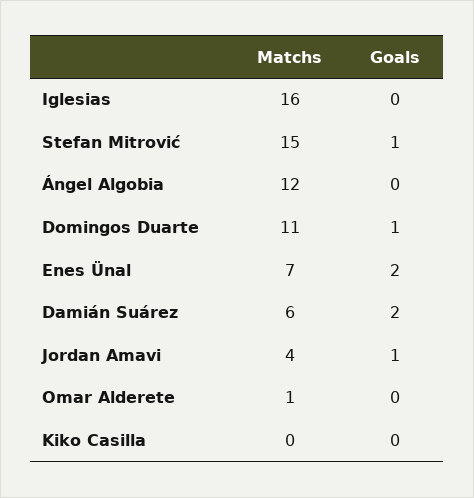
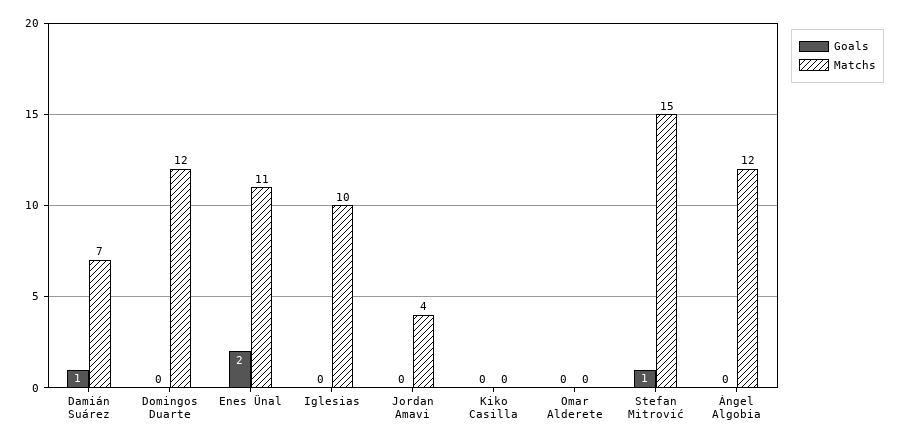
  {
    "Matchs": {
-     "Iglesias": 16,
+     "Iglesias": 10,
      "Stefan Mitrović": 15,
      "Ángel Algobia": 12,
-     "Domingos Duarte": 11,
+     "Domingos Duarte": 12,
-     "Enes Ünal": 7,
+     "Enes Ünal": 11,
-     "Damián Suárez": 6,
+     "Damián Suárez": 7,
      "Jordan Amavi": 4,
-     "Omar Alderete": 1,
+     "Omar Alderete": 0,
      "Kiko Casilla": 0
    },
    "Goals": {
      "Iglesias": 0,
      "Stefan Mitrović": 1,
      "Ángel Algobia": 0,
-     "Domingos Duarte": 1,
+     "Domingos Duarte": 0,
      "Enes Ünal": 2,
-     "Damián Suárez": 2,
+     "Damián Suárez": 1,
-     "Jordan Amavi": 1,
+     "Jordan Amavi": 0,
      "Omar Alderete": 0,
      "Kiko Casilla": 0
    }
  }

